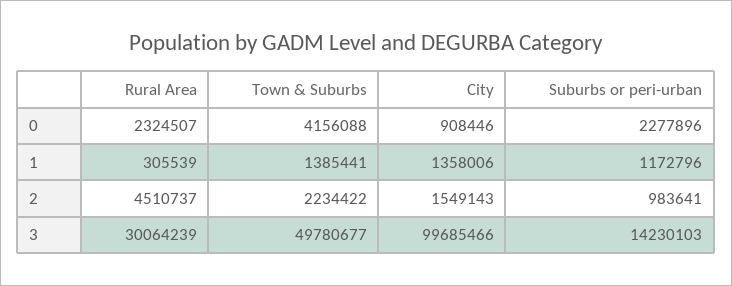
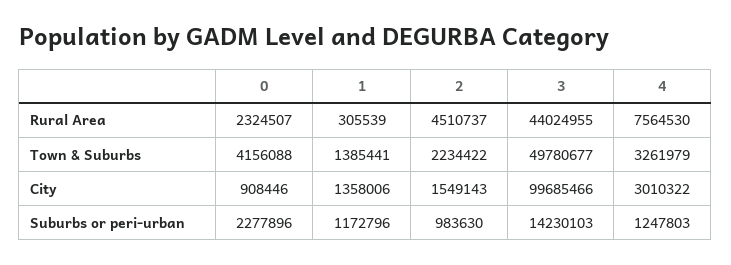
  {
    "Rural Area": {
      "0": 2324507,
      "1": 305539,
      "2": 4510737,
-     "3": 30064239
+     "3": 44024955,
+     "4": 7564530
    },
    "Town & Suburbs": {
      "0": 4156088,
      "1": 1385441,
      "2": 2234422,
-     "3": 49780677
+     "3": 49780677,
+     "4": 3261979
    },
    "City": {
      "0": 908446,
      "1": 1358006,
      "2": 1549143,
-     "3": 99685466
+     "3": 99685466,
+     "4": 3010322
    },
    "Suburbs or peri-urban": {
      "0": 2277896,
      "1": 1172796,
-     "2": 983641,
+     "2": 983630,
-     "3": 14230103
+     "3": 14230103,
+     "4": 1247803
    }
  }

